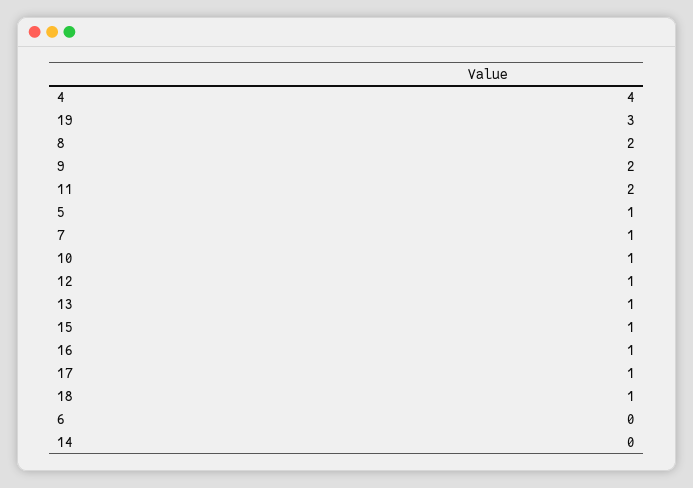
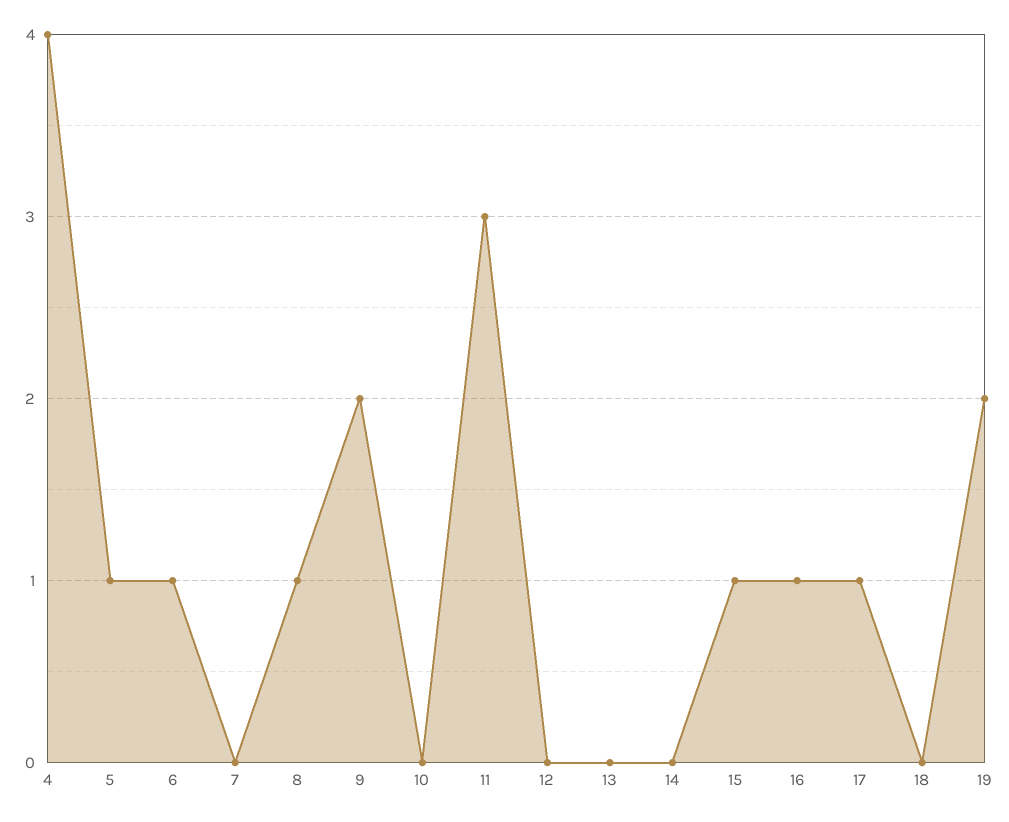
  {
    "4": 4,
-   "19": 3,
+   "19": 2,
-   "8": 2,
+   "8": 1,
    "9": 2,
-   "11": 2,
+   "11": 3,
    "5": 1,
-   "7": 1,
+   "7": 0,
-   "10": 1,
+   "10": 0,
-   "12": 1,
+   "12": 0,
-   "13": 1,
+   "13": 0,
    "15": 1,
    "16": 1,
    "17": 1,
-   "18": 1,
+   "18": 0,
-   "6": 0,
+   "6": 1,
    "14": 0
  }

